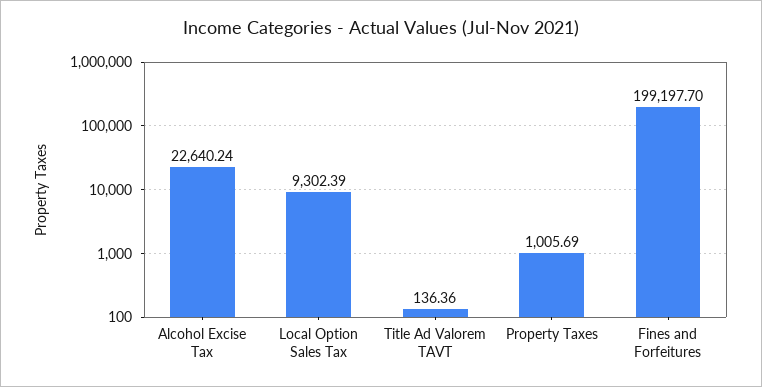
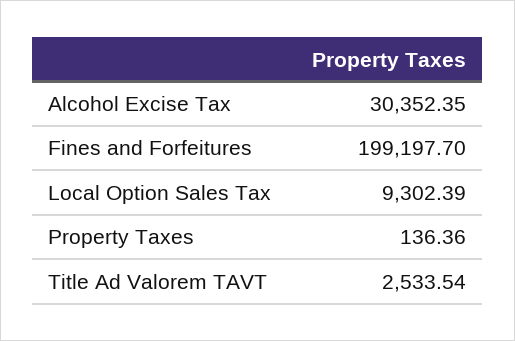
  {
-   "Alcohol Excise Tax": 22640.24,
+   "Alcohol Excise Tax": 30352.35,
    "Local Option Sales Tax": 9302.39,
-   "Title Ad Valorem TAVT": 136.36,
+   "Title Ad Valorem TAVT": 2533.54,
-   "Property Taxes": 1005.69,
+   "Property Taxes": 136.36,
    "Fines and Forfeitures": 199197.7
  }

